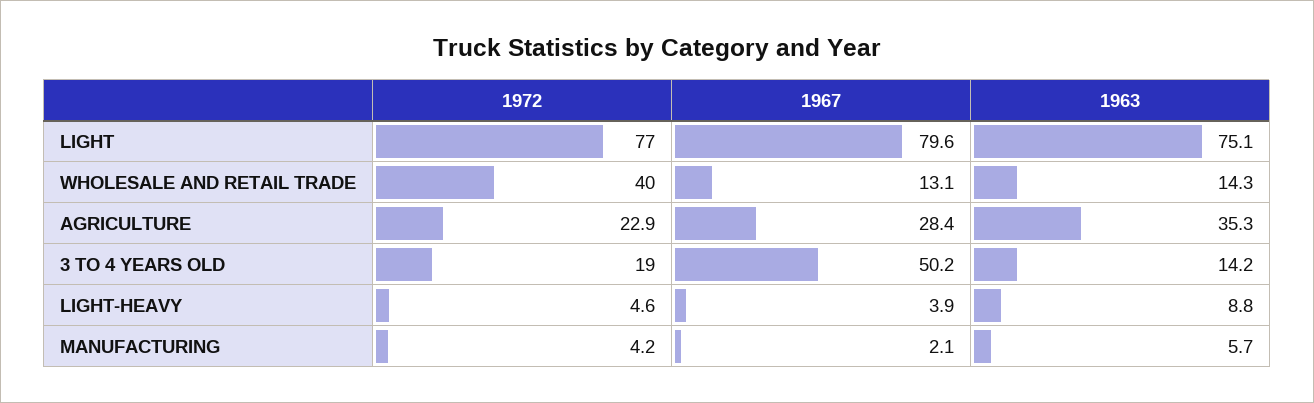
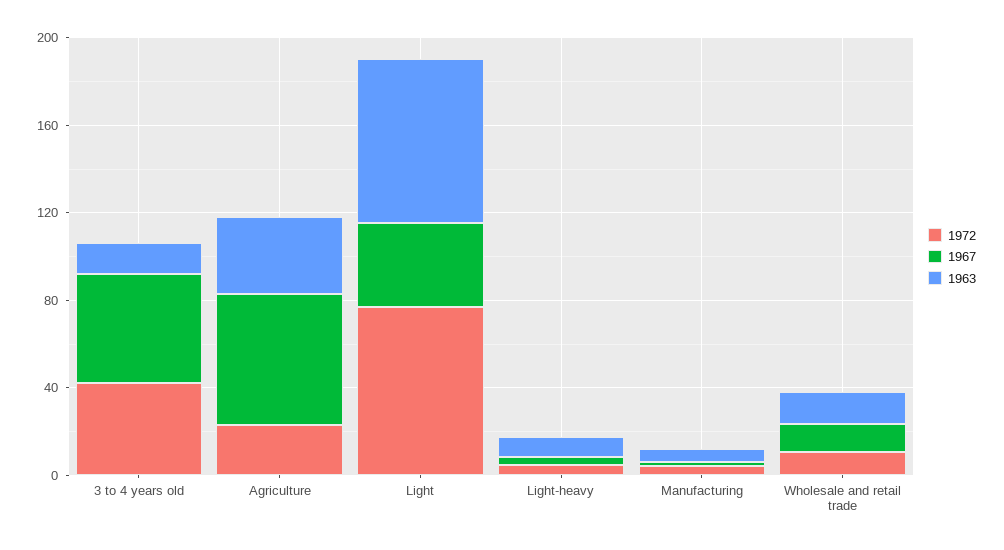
  {
    "1972": {
      "LIGHT": 77,
-     "WHOLESALE AND RETAIL TRADE": 40,
+     "WHOLESALE AND RETAIL TRADE": 10,
      "AGRICULTURE": 22.9,
-     "3 TO 4 YEARS OLD": 19,
+     "3 TO 4 YEARS OLD": 40,
      "LIGHT-HEAVY": 4.6,
      "MANUFACTURING": 4.2
    },
    "1967": {
-     "LIGHT": 79.6,
+     "LIGHT": 40,
      "WHOLESALE AND RETAIL TRADE": 13.1,
-     "AGRICULTURE": 28.4,
+     "AGRICULTURE": 60,
      "3 TO 4 YEARS OLD": 50.2,
      "LIGHT-HEAVY": 3.9,
      "MANUFACTURING": 2.1
    },
    "1963": {
      "LIGHT": 75.1,
      "WHOLESALE AND RETAIL TRADE": 14.3,
      "AGRICULTURE": 35.3,
      "3 TO 4 YEARS OLD": 14.2,
      "LIGHT-HEAVY": 8.8,
      "MANUFACTURING": 5.7
    }
  }

